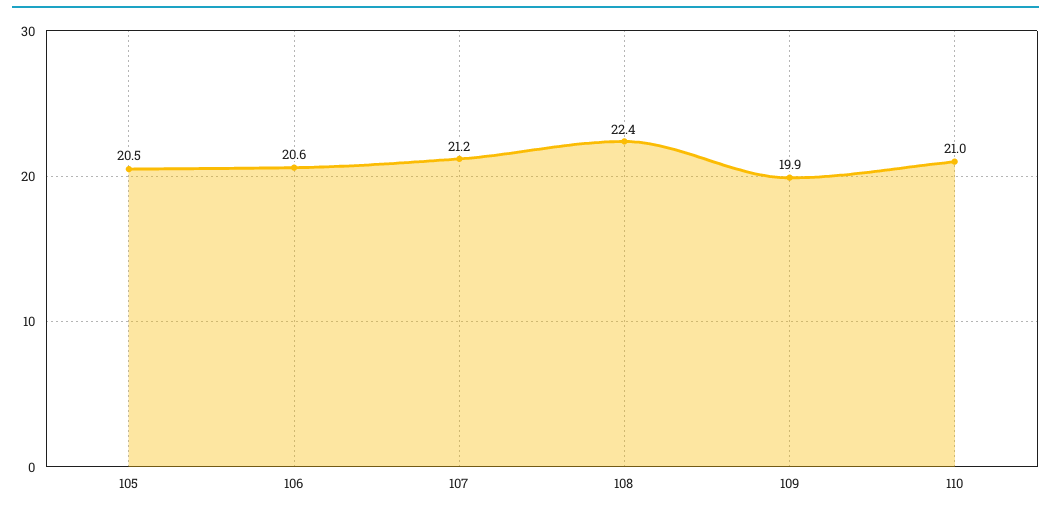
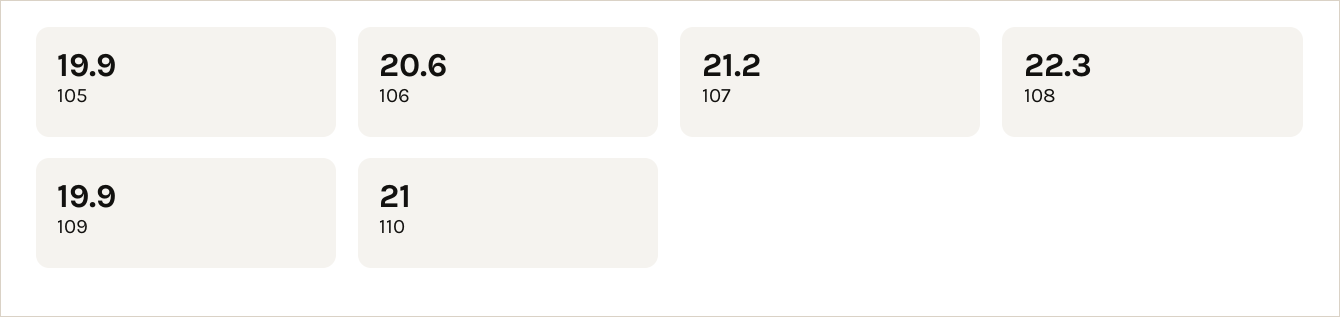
  {
-   "105": 20.5,
+   "105": 19.9,
    "106": 20.6,
    "107": 21.2,
-   "108": 22.4,
+   "108": 22.3,
    "109": 19.9,
    "110": 21
  }

